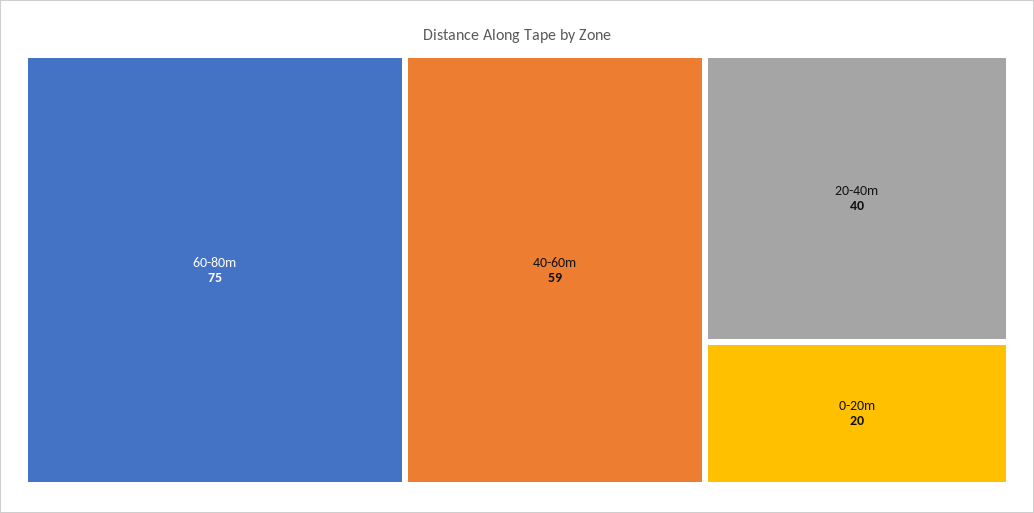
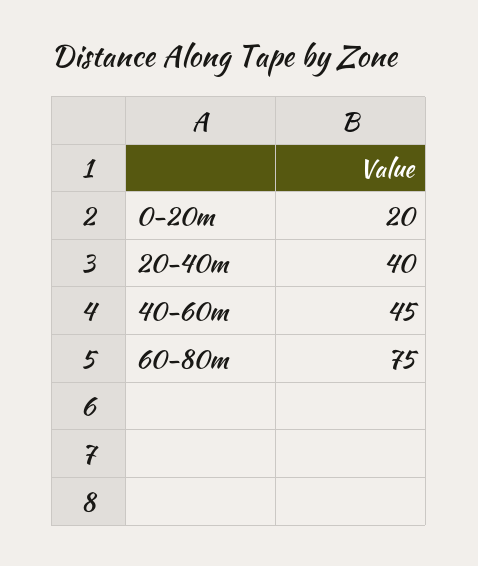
  {
    "60-80m": 75,
-   "40-60m": 59,
+   "40-60m": 45,
    "20-40m": 40,
    "0-20m": 20
  }

